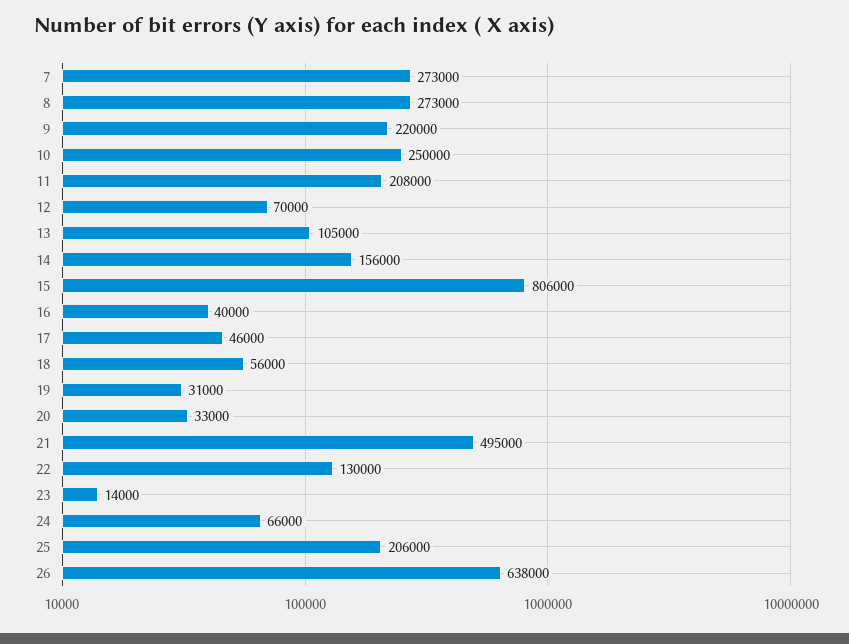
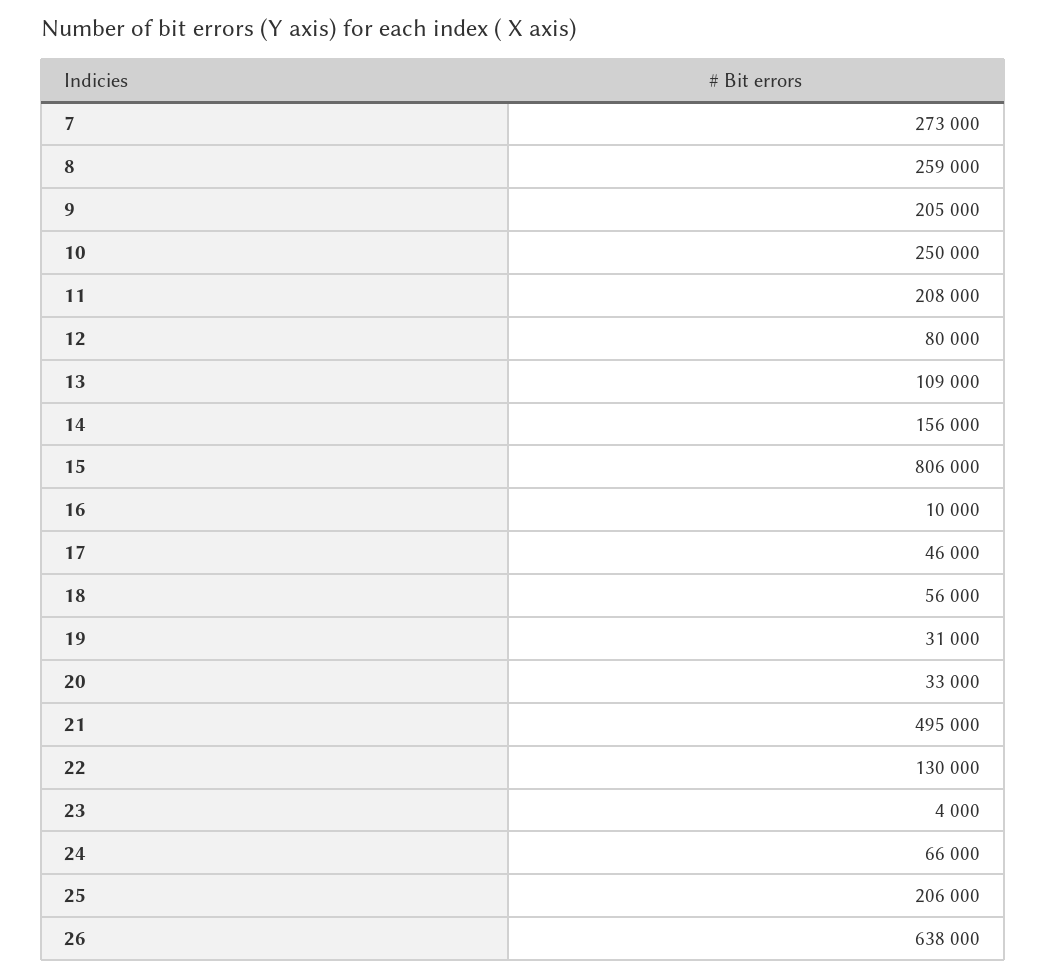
  {
    "7": 273000,
-   "8": 273000,
+   "8": 259000,
-   "9": 220000,
+   "9": 205000,
    "10": 250000,
    "11": 208000,
-   "12": 70000,
+   "12": 80000,
-   "13": 105000,
+   "13": 109000,
    "14": 156000,
    "15": 806000,
-   "16": 40000,
+   "16": 10000,
    "17": 46000,
    "18": 56000,
    "19": 31000,
    "20": 33000,
    "21": 495000,
    "22": 130000,
-   "23": 14000,
+   "23": 4000,
    "24": 66000,
    "25": 206000,
    "26": 638000
  }

